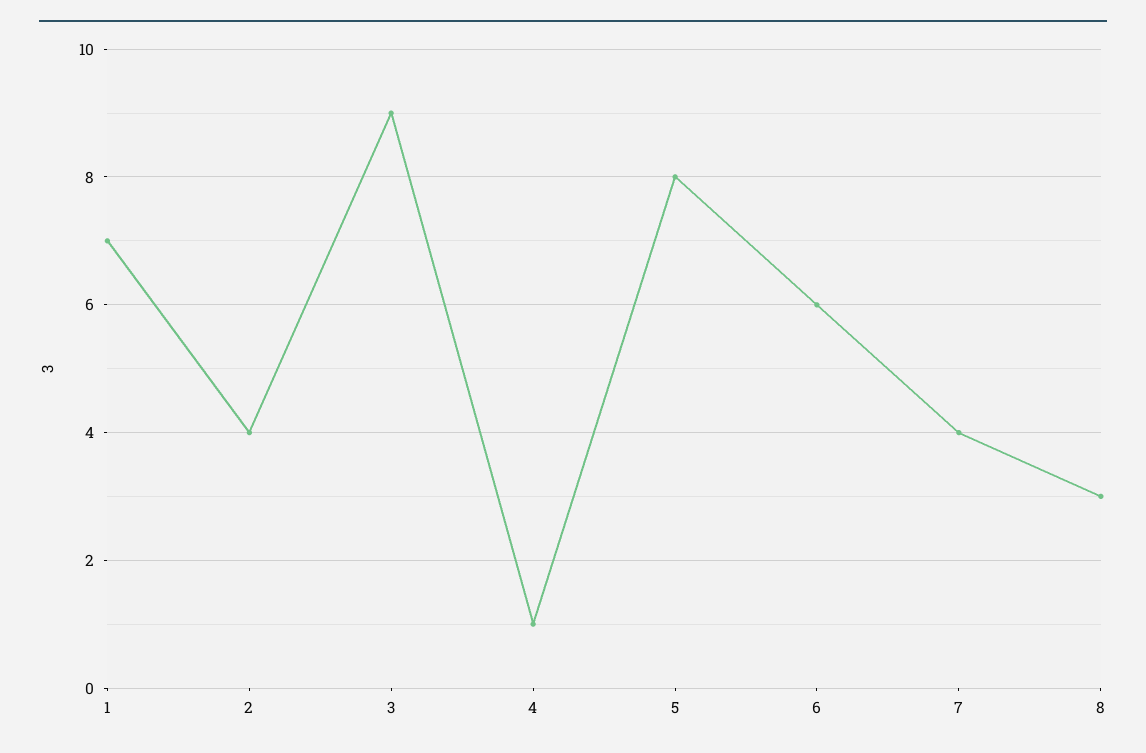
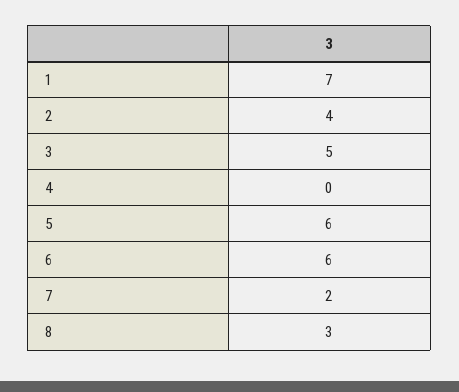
  {
    "1": 7,
    "2": 4,
-   "3": 9,
+   "3": 5,
-   "4": 1,
+   "4": 0,
-   "5": 8,
+   "5": 6,
    "6": 6,
-   "7": 4,
+   "7": 2,
    "8": 3
  }

